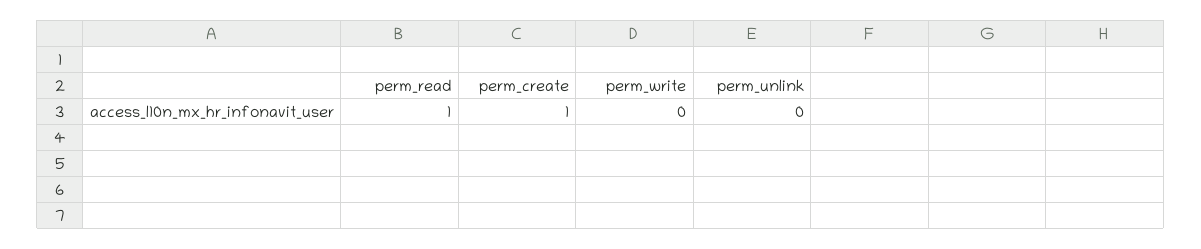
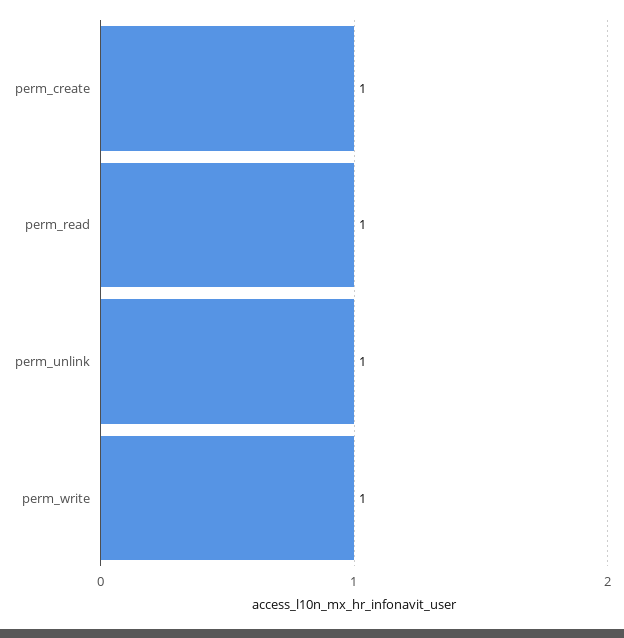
  {
    "perm_read": 1,
    "perm_create": 1,
-   "perm_write": 0,
+   "perm_write": 1,
-   "perm_unlink": 0
+   "perm_unlink": 1
  }

